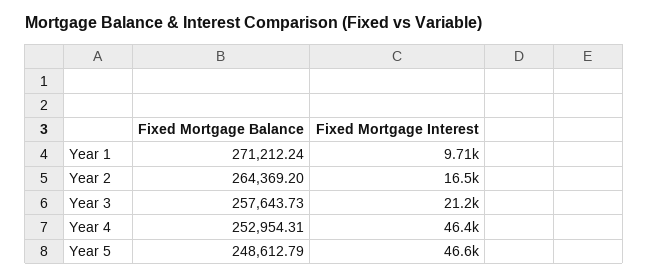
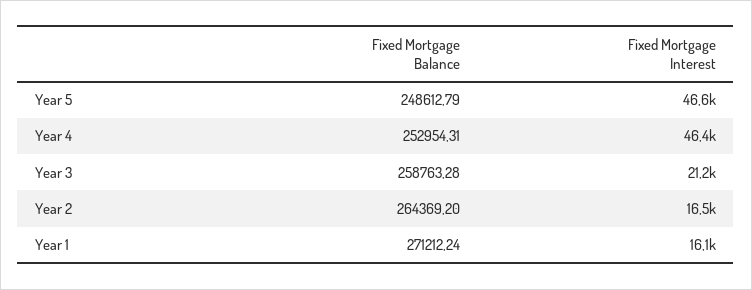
  {
    "Fixed Mortgage Balance": {
      "Year 1": 271212.24,
      "Year 2": 264369.2,
-     "Year 3": 257643.73,
+     "Year 3": 258763.28,
      "Year 4": 252954.31,
      "Year 5": 248612.79
    },
    "Fixed Mortgage Interest": {
-     "Year 1": 9710,
+     "Year 1": 16100,
      "Year 2": 16500,
      "Year 3": 21200,
      "Year 4": 46400,
      "Year 5": 46600
    }
  }

